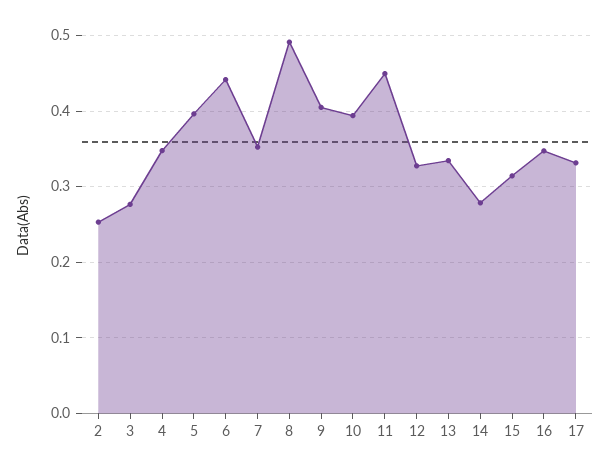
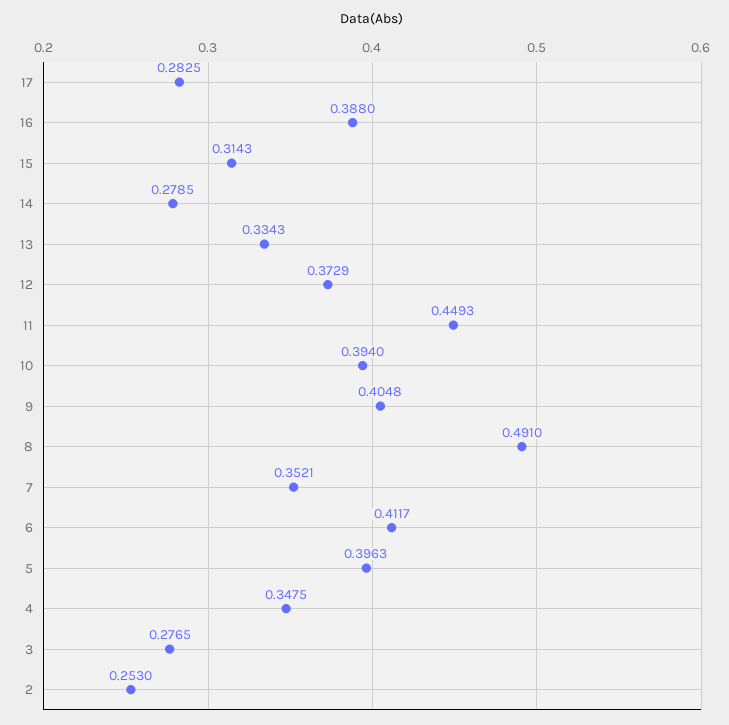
  {
    "2": 0.253,
    "3": 0.2765,
    "4": 0.3475,
    "5": 0.3963,
-   "6": 0.44,
+   "6": 0.4117,
    "7": 0.3521,
    "8": 0.491,
    "9": 0.4048,
    "10": 0.394,
    "11": 0.4493,
-   "12": 0.33,
+   "12": 0.3729,
    "13": 0.3343,
    "14": 0.2785,
    "15": 0.3143,
-   "16": 0.35,
+   "16": 0.388,
-   "17": 0.33
+   "17": 0.2825
  }

